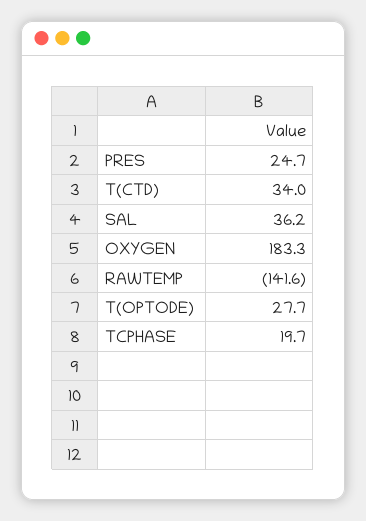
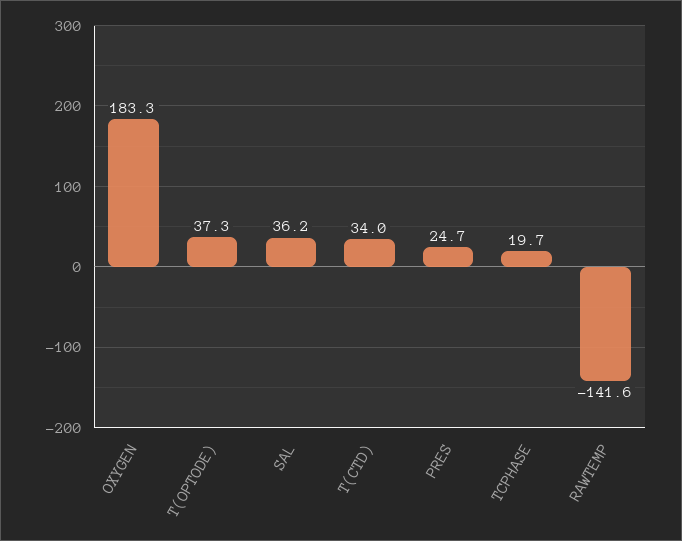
  {
    "PRES": 24.7,
    "T(CTD)": 34,
    "SAL": 36.2,
    "OXYGEN": 183.3,
    "RAWTEMP": -141.6,
-   "T(OPTODE)": 27.7,
+   "T(OPTODE)": 37.3,
    "TCPHASE": 19.7
  }

